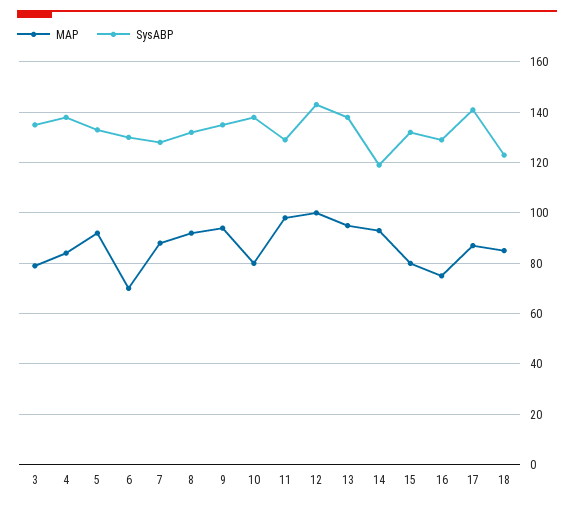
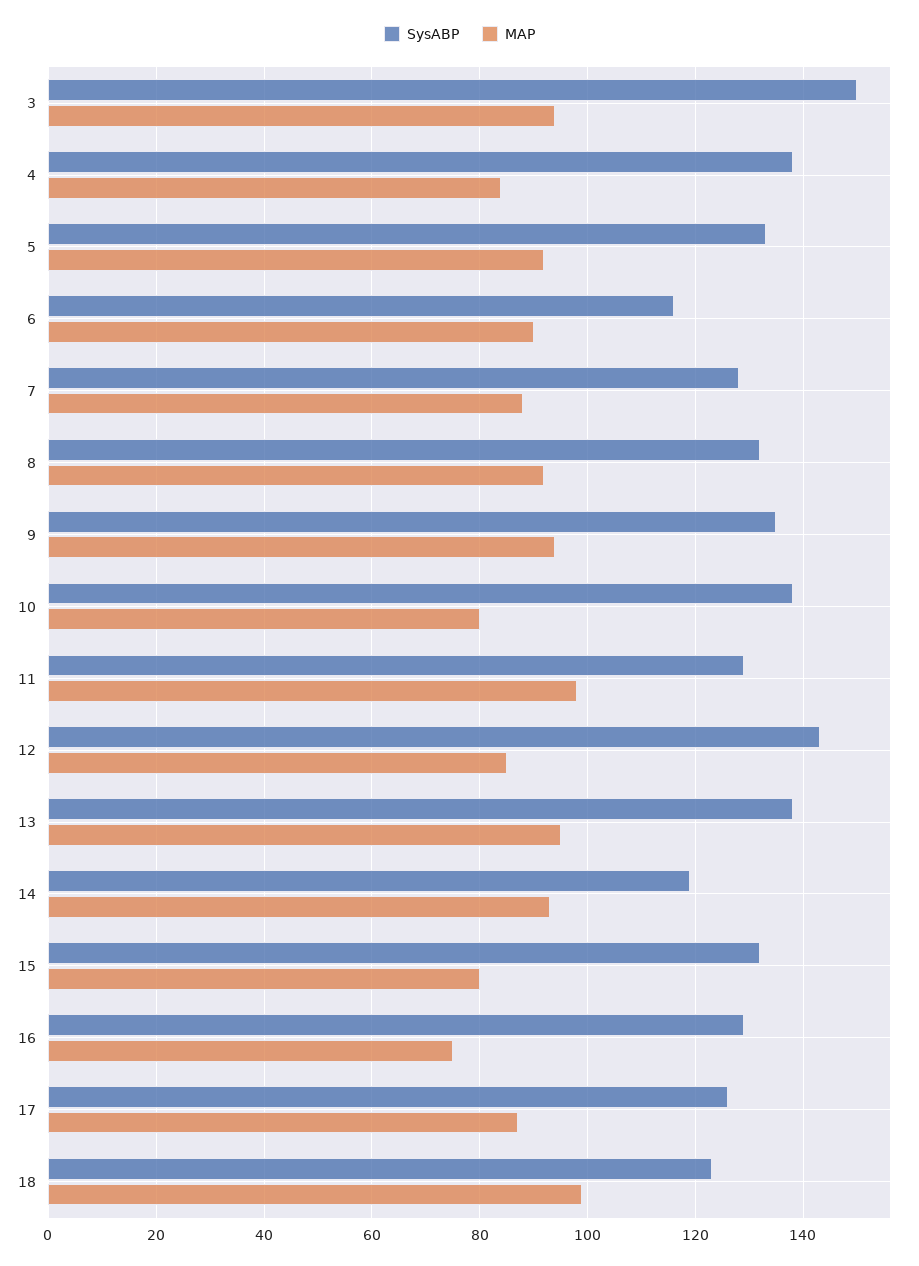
  {
    "MAP": {
-     "3": 80,
+     "3": 95,
      "4": 85,
      "5": 90,
-     "6": 70,
+     "6": 90,
      "7": 90,
      "8": 90,
      "9": 95,
      "10": 80,
      "11": 100,
-     "12": 100,
+     "12": 85,
      "13": 95,
      "14": 95,
      "15": 80,
      "16": 75,
      "17": 85,
-     "18": 85
+     "18": 100
    },
    "SysABP": {
-     "3": 135,
+     "3": 150,
      "4": 140,
      "5": 135,
-     "6": 130,
+     "6": 115,
      "7": 130,
      "8": 130,
      "9": 135,
      "10": 140,
      "11": 130,
      "12": 145,
      "13": 140,
      "14": 120,
      "15": 130,
      "16": 130,
-     "17": 140,
+     "17": 125,
      "18": 125
    }
  }

